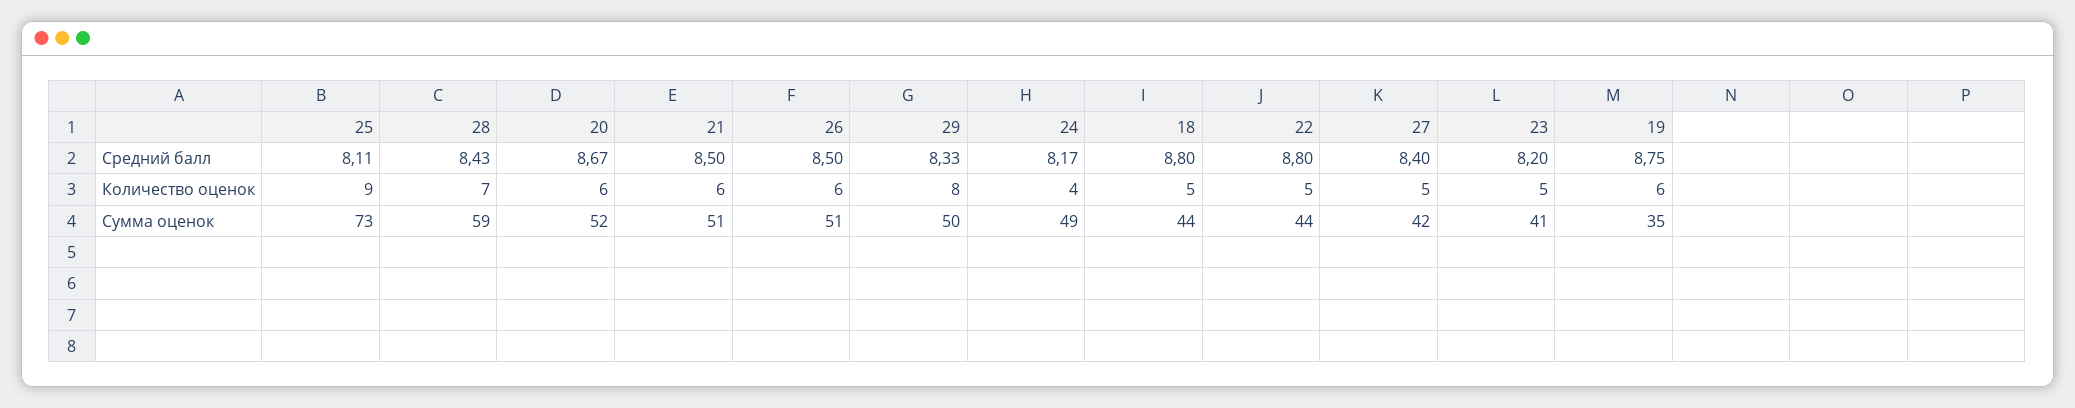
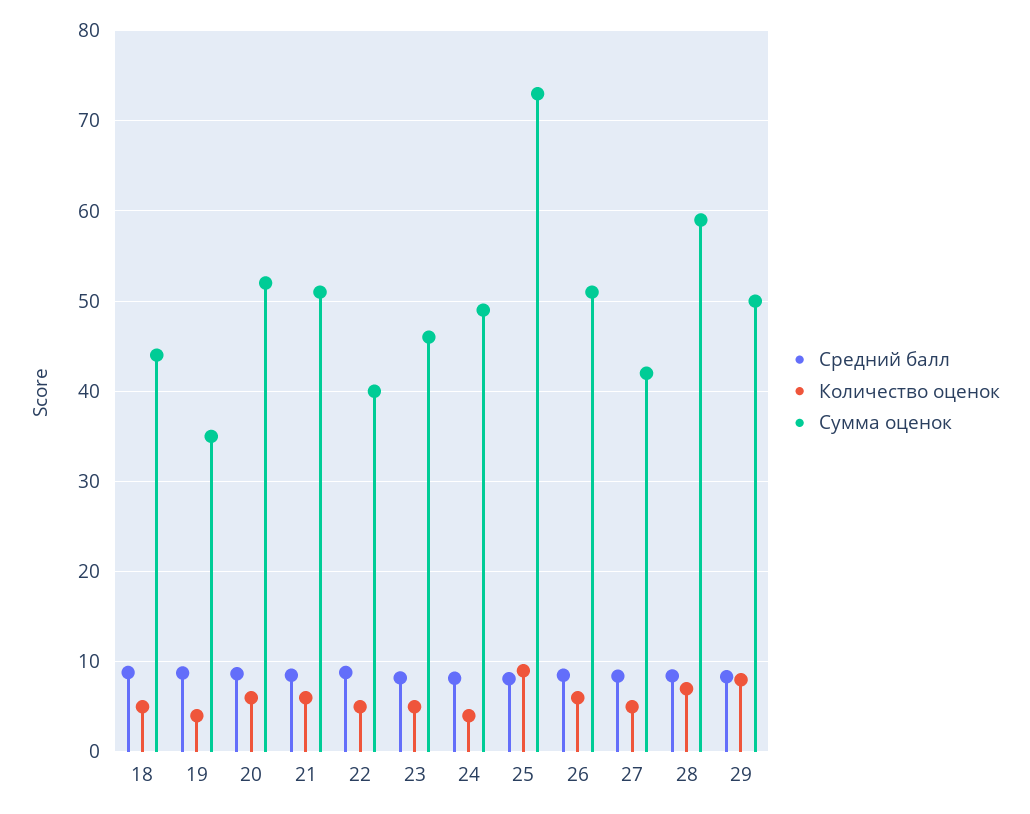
  {
    "Средний балл": {
      "25": 8.11,
      "28": 8.43,
      "20": 8.67,
      "21": 8.5,
      "26": 8.5,
      "29": 8.33,
      "24": 8.17,
      "18": 8.8,
      "22": 8.8,
      "27": 8.4,
      "23": 8.2,
      "19": 8.75
    },
    "Количество оценок": {
      "25": 9,
      "28": 7,
      "20": 6,
      "21": 6,
      "26": 6,
      "29": 8,
      "24": 4,
      "18": 5,
      "22": 5,
      "27": 5,
      "23": 5,
-     "19": 6
+     "19": 4
    },
    "Сумма оценок": {
      "25": 73,
      "28": 59,
      "20": 52,
      "21": 51,
      "26": 51,
      "29": 50,
      "24": 49,
      "18": 44,
-     "22": 44,
+     "22": 40,
      "27": 42,
-     "23": 41,
+     "23": 46,
      "19": 35
    }
  }

